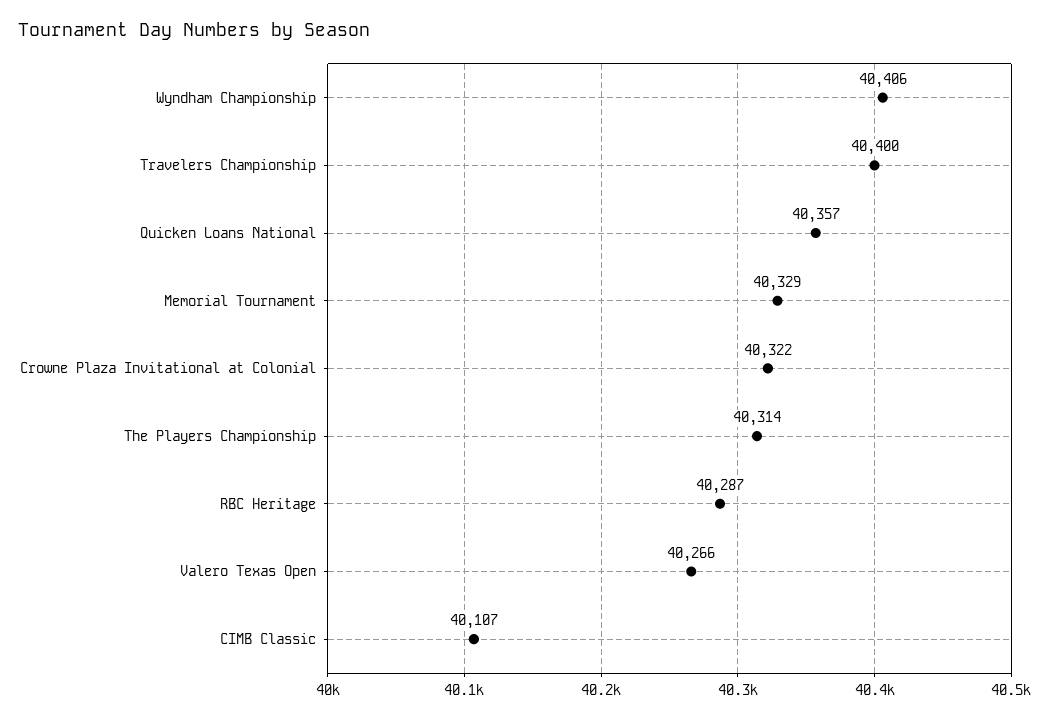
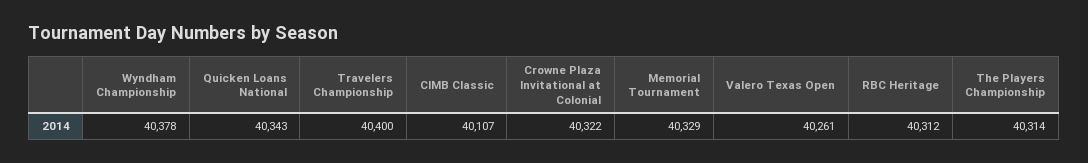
  {
-   "Wyndham Championship": 40406,
+   "Wyndham Championship": 40378,
    "Travelers Championship": 40400,
-   "Quicken Loans National": 40357,
+   "Quicken Loans National": 40343,
    "Memorial Tournament": 40329,
    "Crowne Plaza Invitational at Colonial": 40322,
    "The Players Championship": 40314,
-   "RBC Heritage": 40287,
+   "RBC Heritage": 40312,
-   "Valero Texas Open": 40266,
+   "Valero Texas Open": 40261,
    "CIMB Classic": 40107
  }

